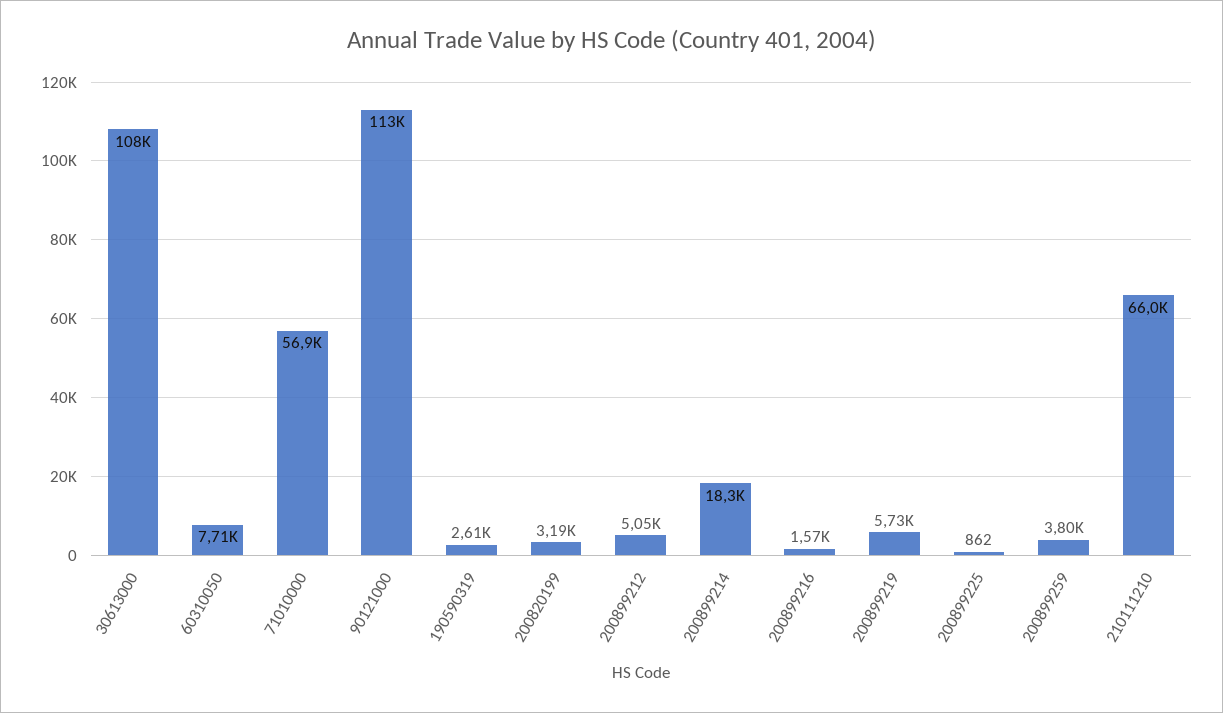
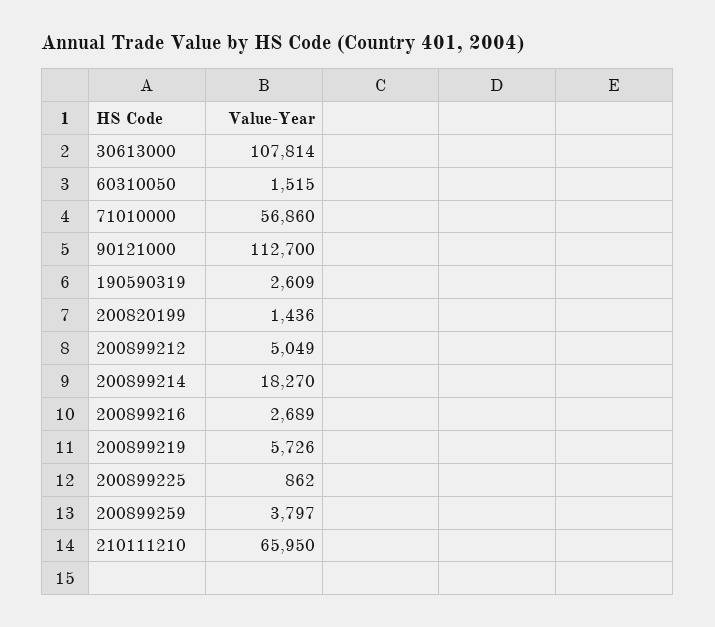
  {
    "30613000": 107814,
-   "60310050": 7710,
+   "60310050": 1515,
    "71010000": 56860,
    "90121000": 112700,
    "190590319": 2609,
-   "200820199": 3190,
+   "200820199": 1436,
    "200899212": 5049,
    "200899214": 18270,
-   "200899216": 1570,
+   "200899216": 2689,
    "200899219": 5726,
    "200899225": 862,
    "200899259": 3797,
    "210111210": 65950
  }

